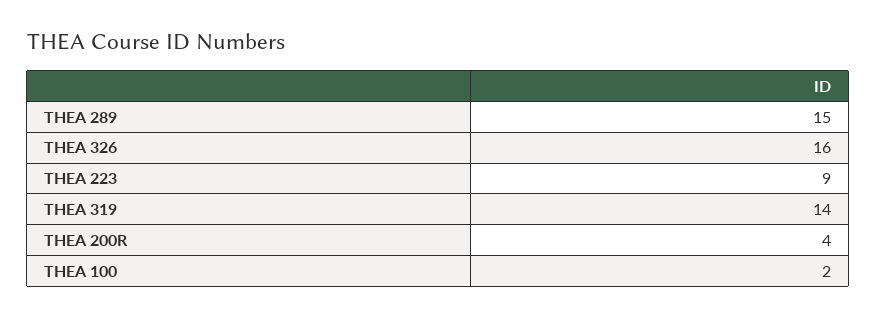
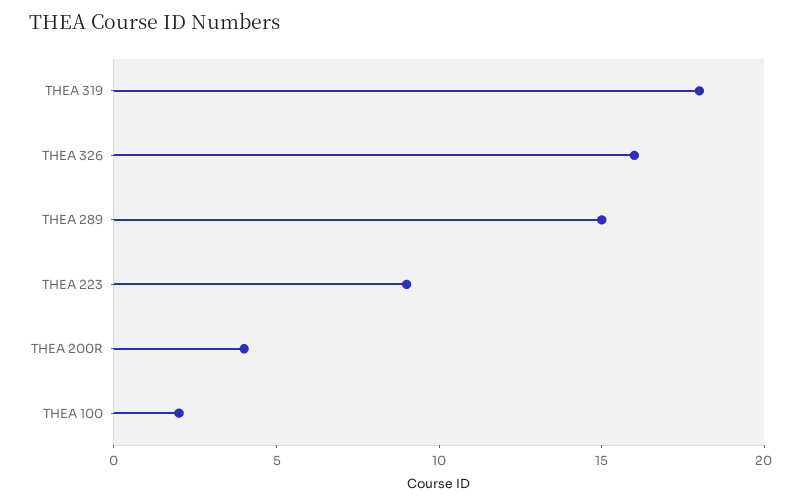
  {
    "THEA 289": 15,
    "THEA 326": 16,
    "THEA 223": 9,
-   "THEA 319": 14,
+   "THEA 319": 18,
    "THEA 200R": 4,
    "THEA 100": 2
  }

